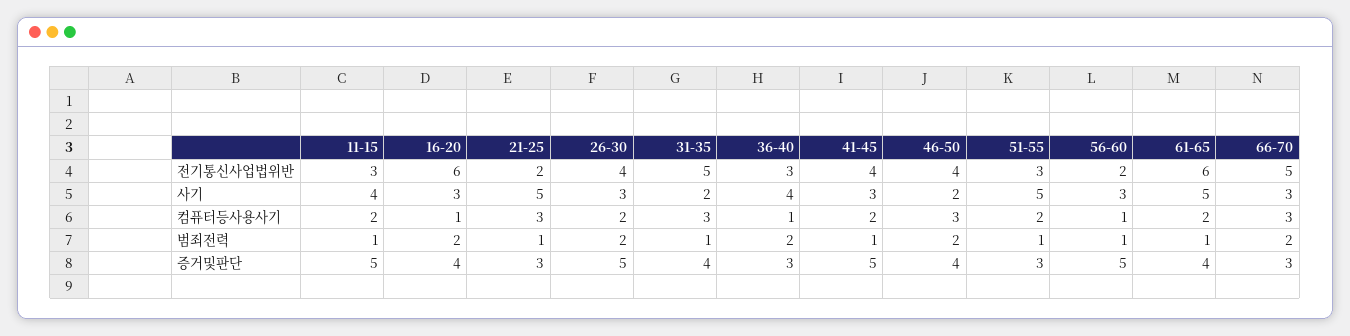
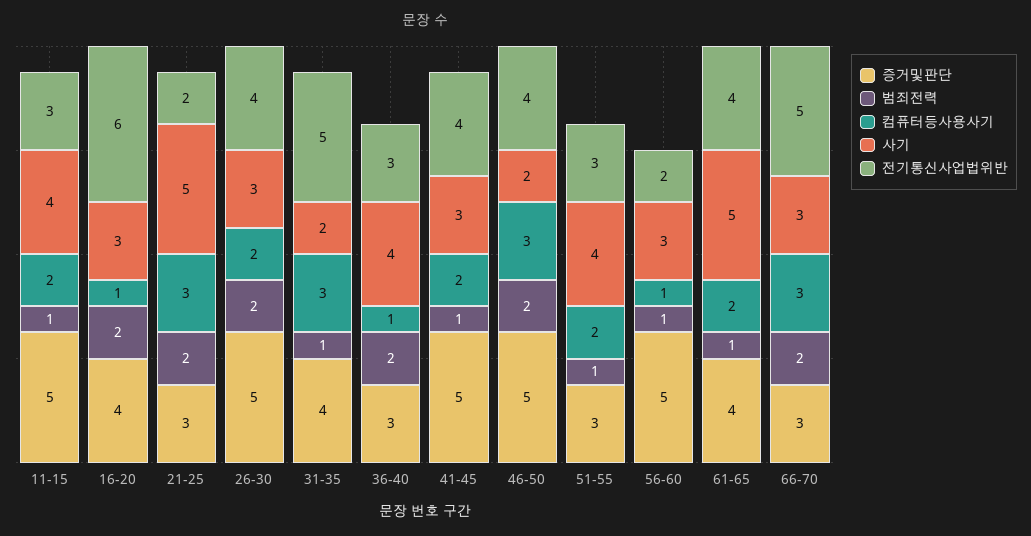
  {
    "전기통신사업법위반": {
      "11-15": 3,
      "16-20": 6,
      "21-25": 2,
      "26-30": 4,
      "31-35": 5,
      "36-40": 3,
      "41-45": 4,
      "46-50": 4,
      "51-55": 3,
      "56-60": 2,
-     "61-65": 6,
+     "61-65": 4,
      "66-70": 5
    },
    "사기": {
      "11-15": 4,
      "16-20": 3,
      "21-25": 5,
      "26-30": 3,
      "31-35": 2,
      "36-40": 4,
      "41-45": 3,
      "46-50": 2,
-     "51-55": 5,
+     "51-55": 4,
      "56-60": 3,
      "61-65": 5,
      "66-70": 3
    },
    "컴퓨터등사용사기": {
      "11-15": 2,
      "16-20": 1,
      "21-25": 3,
      "26-30": 2,
      "31-35": 3,
      "36-40": 1,
      "41-45": 2,
      "46-50": 3,
      "51-55": 2,
      "56-60": 1,
      "61-65": 2,
      "66-70": 3
    },
    "범죄전력": {
      "11-15": 1,
      "16-20": 2,
-     "21-25": 1,
+     "21-25": 2,
      "26-30": 2,
      "31-35": 1,
      "36-40": 2,
      "41-45": 1,
      "46-50": 2,
      "51-55": 1,
      "56-60": 1,
      "61-65": 1,
      "66-70": 2
    },
    "증거및판단": {
      "11-15": 5,
      "16-20": 4,
      "21-25": 3,
      "26-30": 5,
      "31-35": 4,
      "36-40": 3,
      "41-45": 5,
-     "46-50": 4,
+     "46-50": 5,
      "51-55": 3,
      "56-60": 5,
      "61-65": 4,
      "66-70": 3
    }
  }

